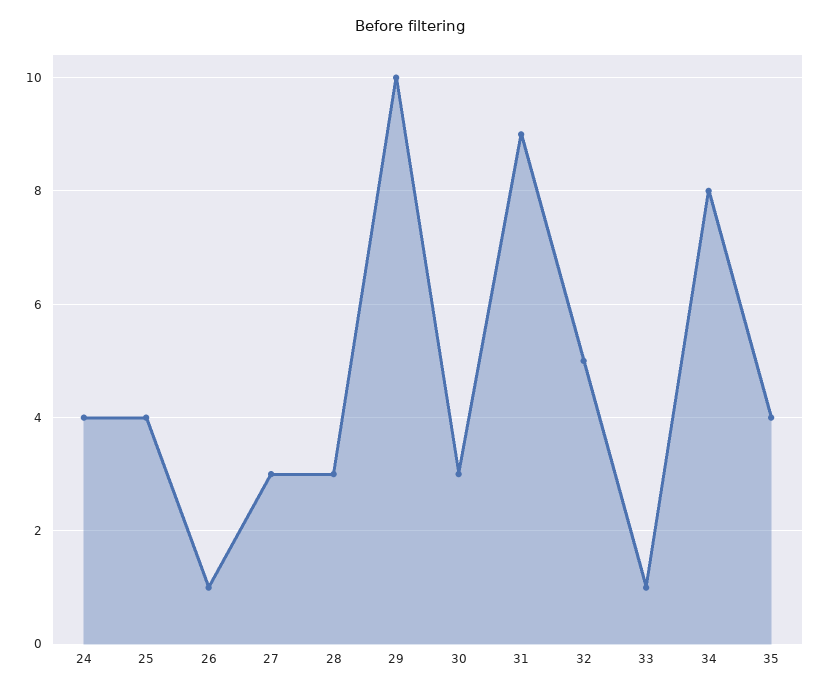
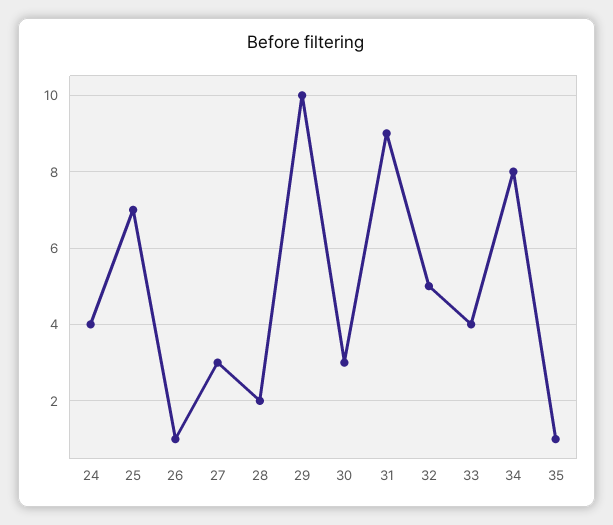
  {
    "24": 4,
-   "25": 4,
+   "25": 7,
    "26": 1,
    "27": 3,
-   "28": 3,
+   "28": 2,
    "29": 10,
    "30": 3,
    "31": 9,
    "32": 5,
-   "33": 1,
+   "33": 4,
    "34": 8,
-   "35": 4
+   "35": 1
  }

